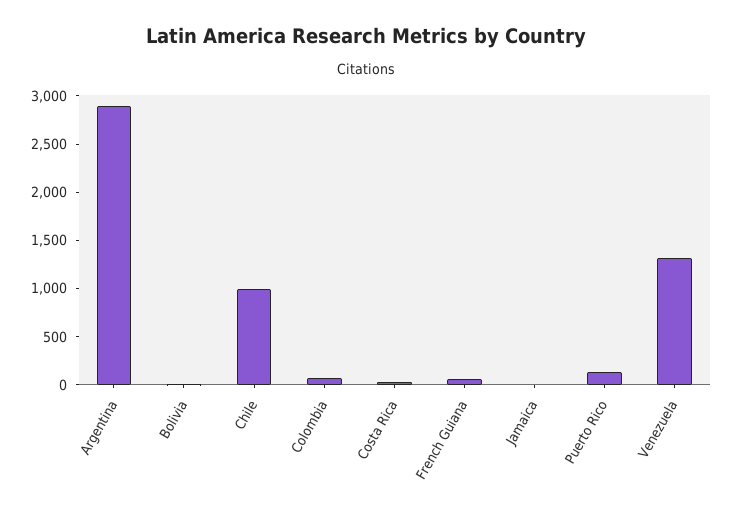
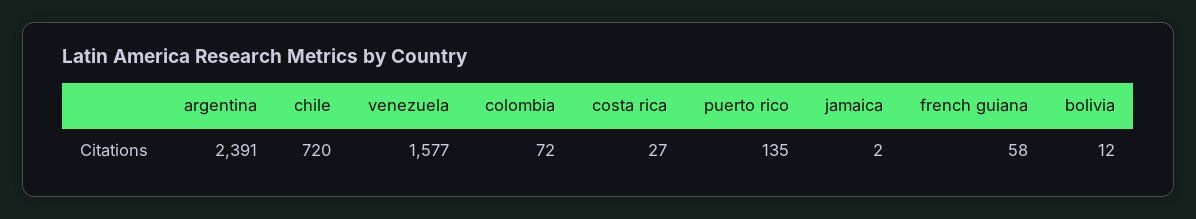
  {
-   "Argentina": 2900,
+   "Argentina": 2391,
    "Bolivia": 12,
-   "Chile": 1000,
+   "Chile": 720,
    "Colombia": 72,
    "Costa Rica": 27,
    "French Guiana": 58,
    "Jamaica": 2,
    "Puerto Rico": 135,
-   "Venezuela": 1300
+   "Venezuela": 1577
  }

